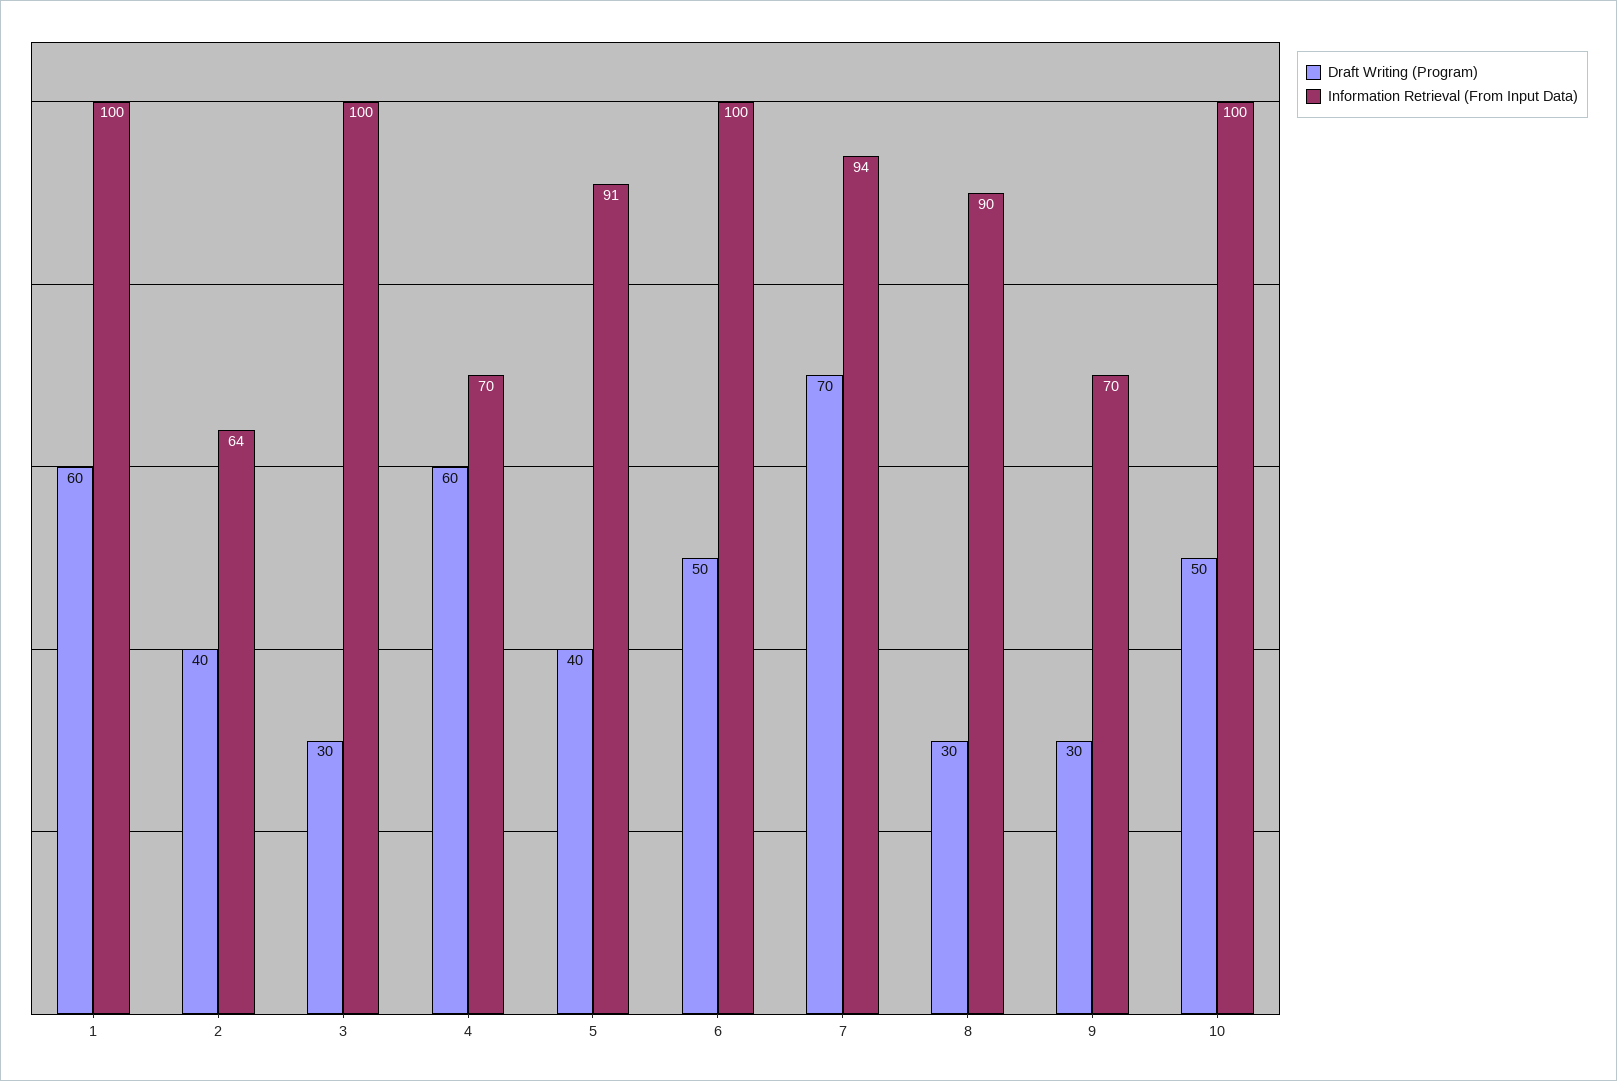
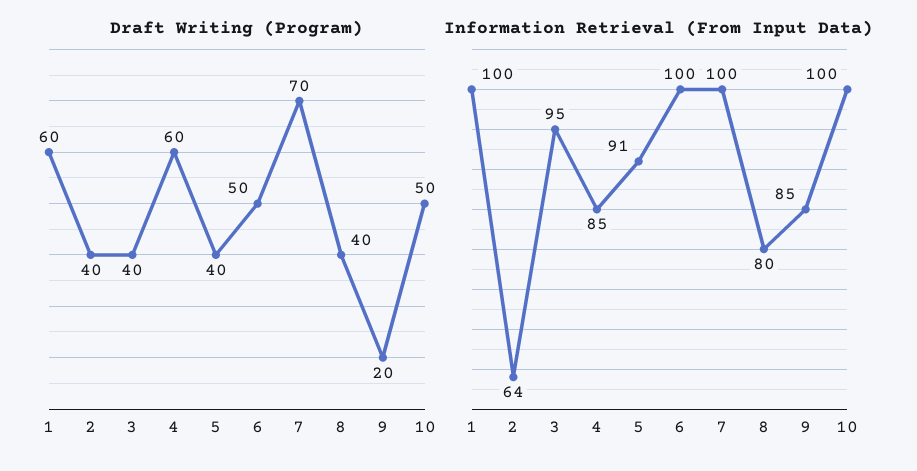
  {
    "Draft Writing (Program)": {
      "1": 60,
      "2": 40,
-     "3": 30,
+     "3": 40,
      "4": 60,
      "5": 40,
      "6": 50,
      "7": 70,
-     "8": 30,
+     "8": 40,
-     "9": 30,
+     "9": 20,
      "10": 50
    },
    "Information Retrieval (From Input Data)": {
      "1": 100,
      "2": 64,
-     "3": 100,
+     "3": 95,
-     "4": 70,
+     "4": 85,
      "5": 91,
      "6": 100,
-     "7": 94,
+     "7": 100,
-     "8": 90,
+     "8": 80,
-     "9": 70,
+     "9": 85,
      "10": 100
    }
  }

